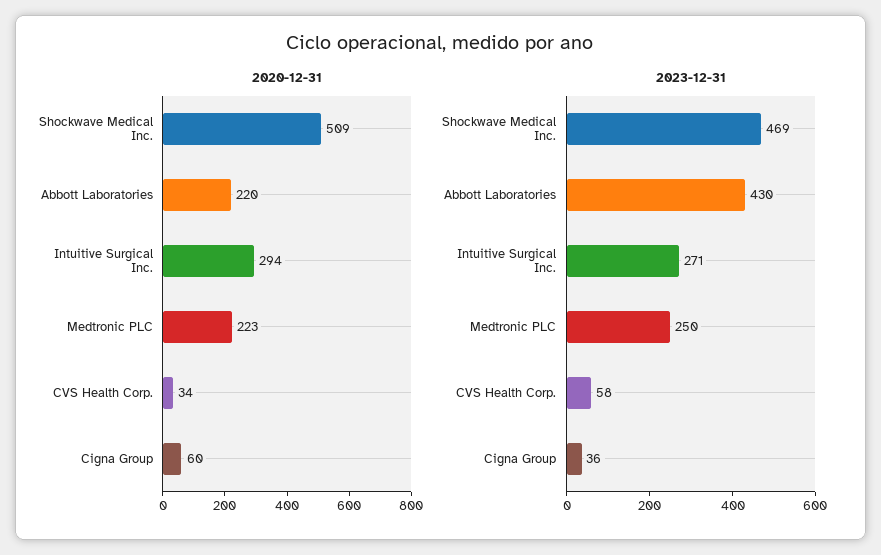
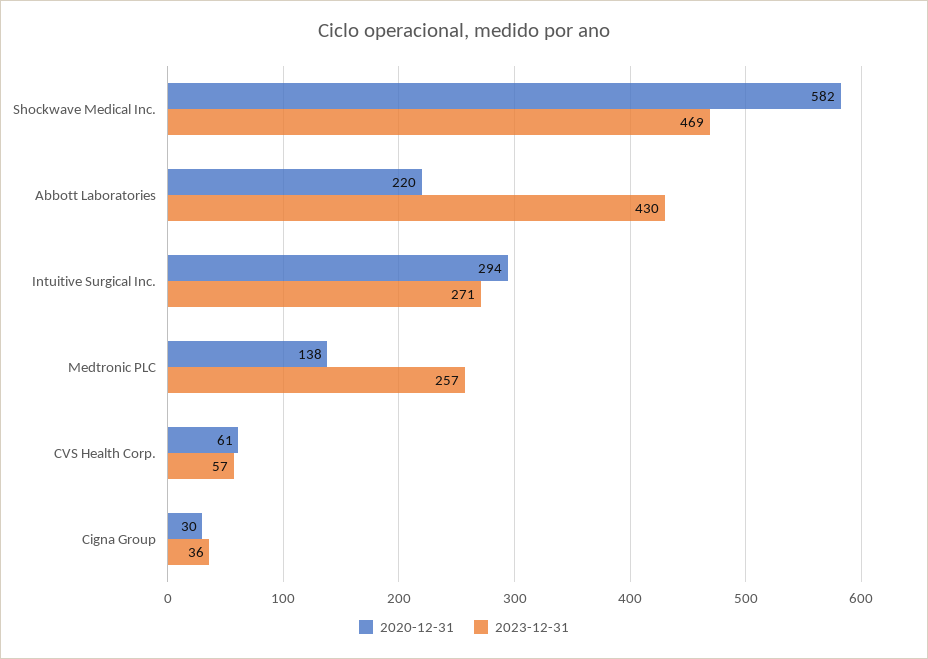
  {
    "2020-12-31": {
-     "Shockwave Medical Inc.": 509,
+     "Shockwave Medical Inc.": 582,
      "Abbott Laboratories": 220,
      "Intuitive Surgical Inc.": 294,
-     "Medtronic PLC": 223,
+     "Medtronic PLC": 138,
-     "CVS Health Corp.": 34,
+     "CVS Health Corp.": 61,
-     "Cigna Group": 60
+     "Cigna Group": 30
    },
    "2023-12-31": {
      "Shockwave Medical Inc.": 469,
      "Abbott Laboratories": 430,
      "Intuitive Surgical Inc.": 271,
-     "Medtronic PLC": 250,
+     "Medtronic PLC": 257,
-     "CVS Health Corp.": 58,
+     "CVS Health Corp.": 57,
      "Cigna Group": 36
    }
  }

